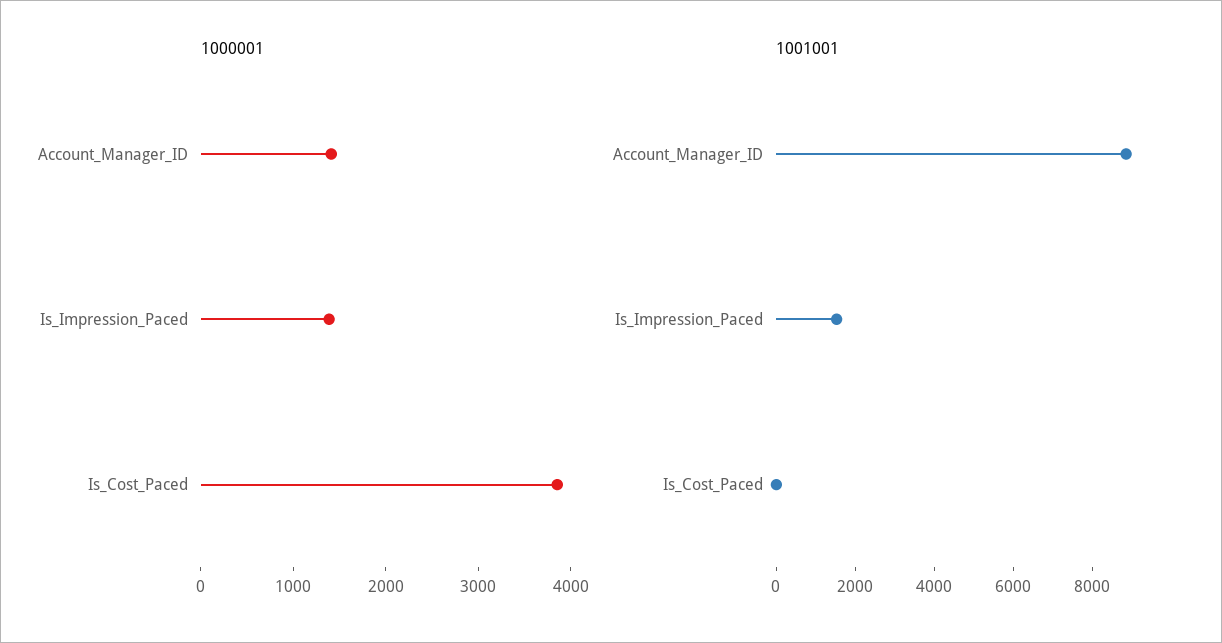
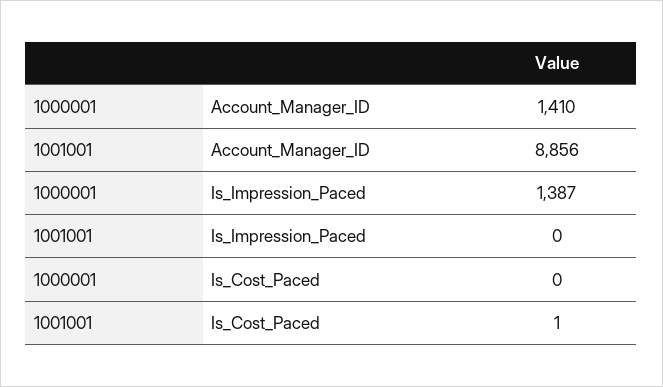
  {
    "1000001": {
      "Account_Manager_ID": 1410,
      "Is_Impression_Paced": 1387,
-     "Is_Cost_Paced": 3800
+     "Is_Cost_Paced": 0
    },
    "1001001": {
      "Account_Manager_ID": 8856,
-     "Is_Impression_Paced": 1500,
+     "Is_Impression_Paced": 0,
      "Is_Cost_Paced": 1
    }
  }

